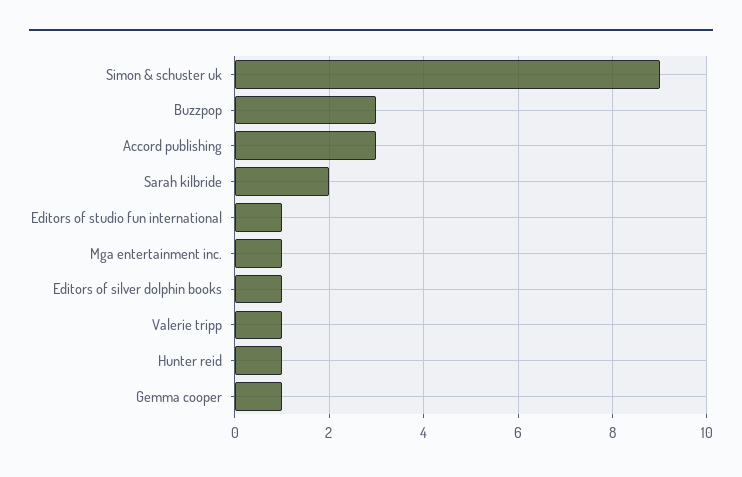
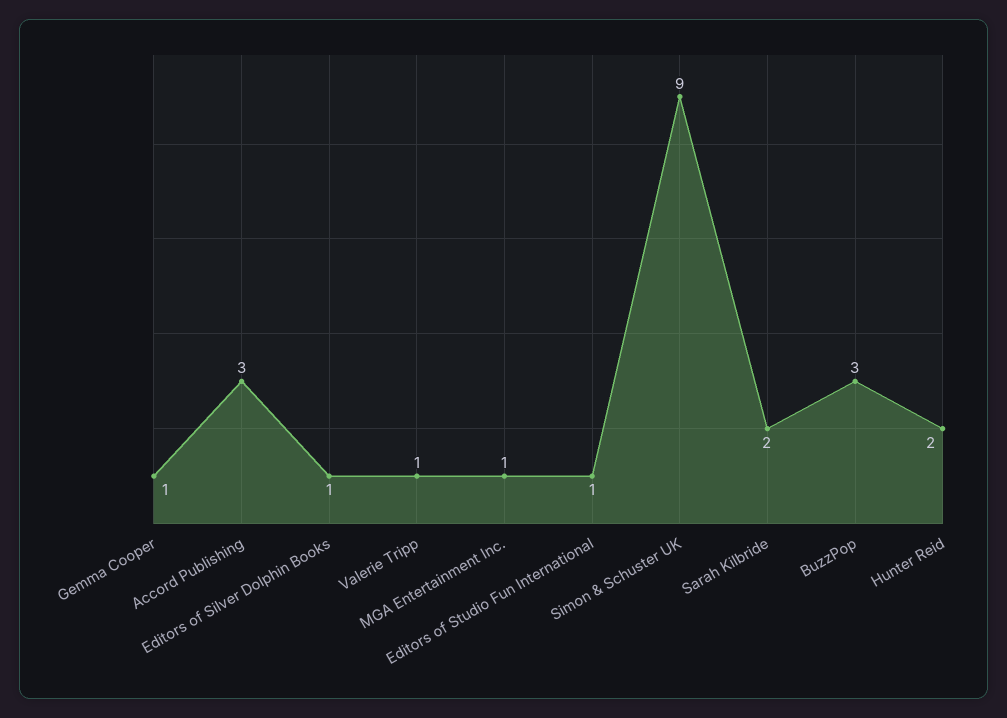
  {
    "Simon & schuster uk": 9,
    "Buzzpop": 3,
    "Accord publishing": 3,
    "Sarah kilbride": 2,
    "Editors of studio fun international": 1,
    "Mga entertainment inc.": 1,
    "Editors of silver dolphin books": 1,
    "Valerie tripp": 1,
-   "Hunter reid": 1,
+   "Hunter reid": 2,
    "Gemma cooper": 1
  }

